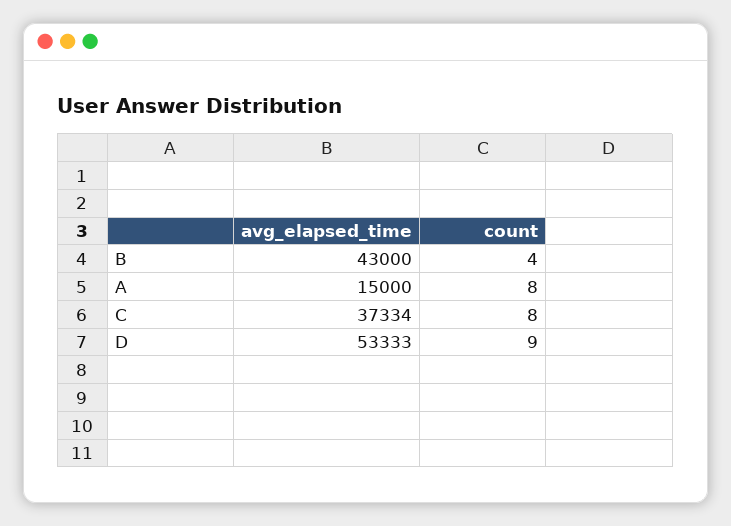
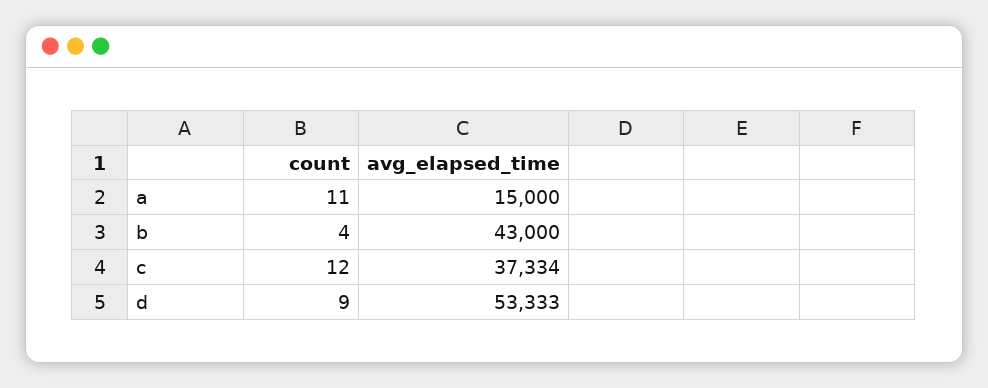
  {
    "avg_elapsed_time": {
      "B": 43000,
      "A": 15000,
      "C": 37334,
      "D": 53333
    },
    "count": {
      "B": 4,
-     "A": 8,
+     "A": 11,
-     "C": 8,
+     "C": 12,
      "D": 9
    }
  }

